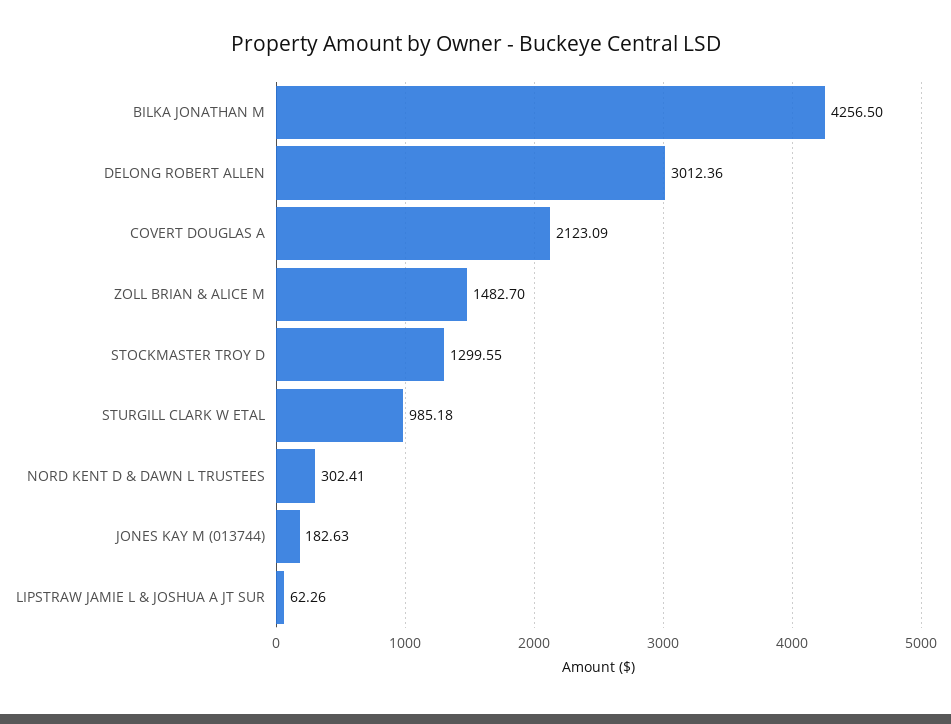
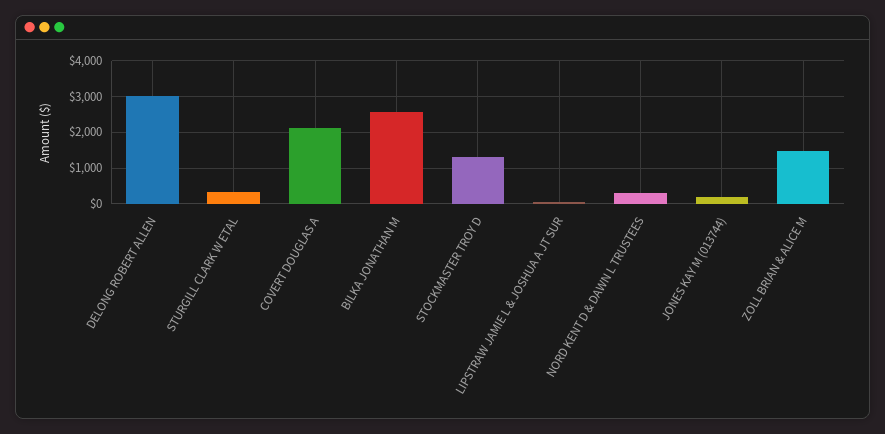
  {
-   "BILKA JONATHAN M": 4256.5,
+   "BILKA JONATHAN M": 2600,
    "DELONG ROBERT ALLEN": 3012.36,
    "COVERT DOUGLAS A": 2123.09,
    "ZOLL BRIAN & ALICE M": 1482.7,
    "STOCKMASTER TROY D": 1299.55,
-   "STURGILL CLARK W ETAL": 985.18,
+   "STURGILL CLARK W ETAL": 400,
    "NORD KENT D & DAWN L TRUSTEES": 302.41,
    "JONES KAY M (013744)": 182.63,
    "LIPSTRAW JAMIE L & JOSHUA A JT SUR": 62.26
  }

